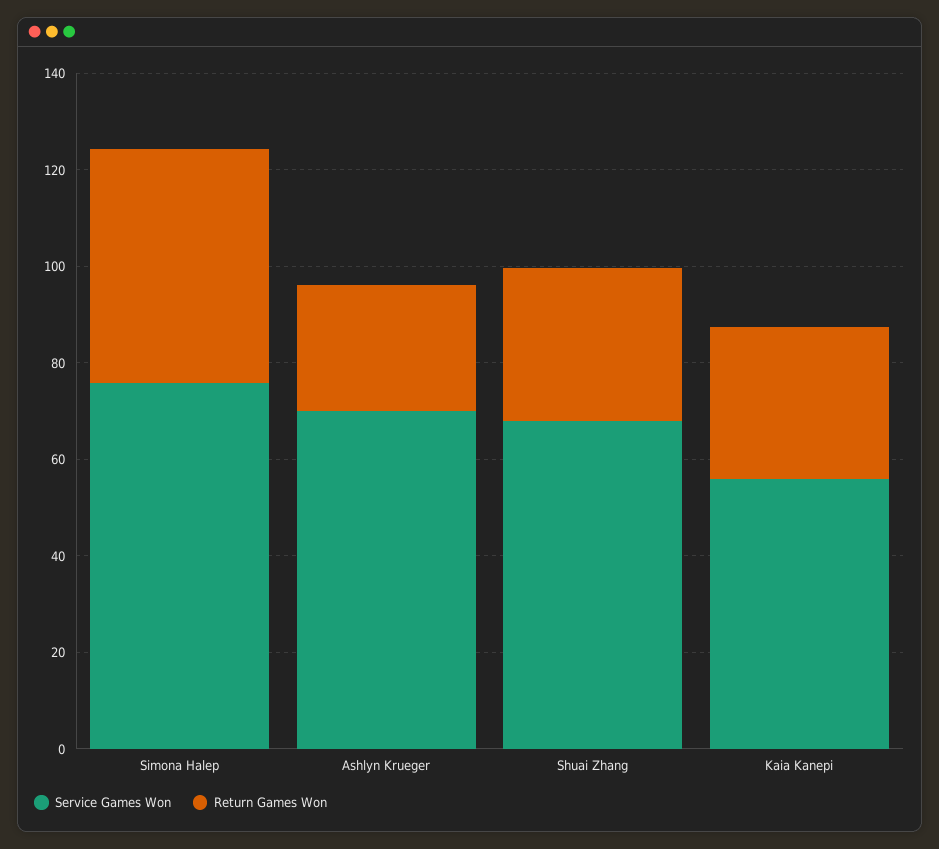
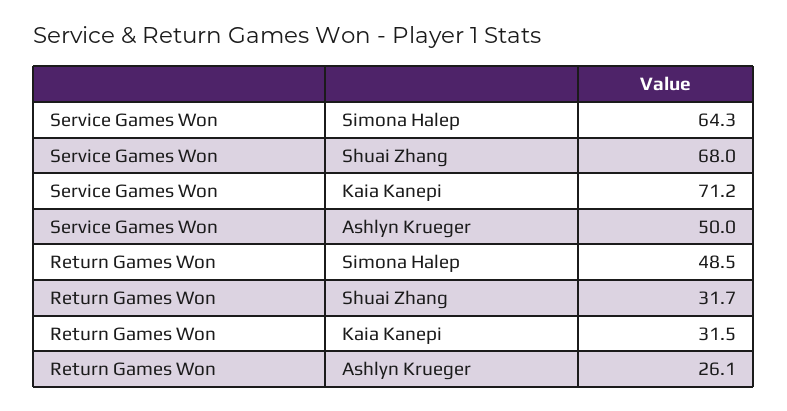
  {
    "Service Games Won": {
-     "Simona Halep": 75,
+     "Simona Halep": 64.3,
-     "Ashlyn Krueger": 70,
+     "Ashlyn Krueger": 50,
      "Shuai Zhang": 68,
-     "Kaia Kanepi": 55
+     "Kaia Kanepi": 71.2
    },
    "Return Games Won": {
      "Simona Halep": 48.5,
      "Ashlyn Krueger": 26.1,
      "Shuai Zhang": 31.7,
      "Kaia Kanepi": 31.5
    }
  }

